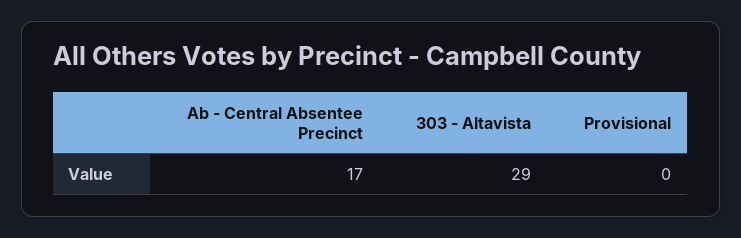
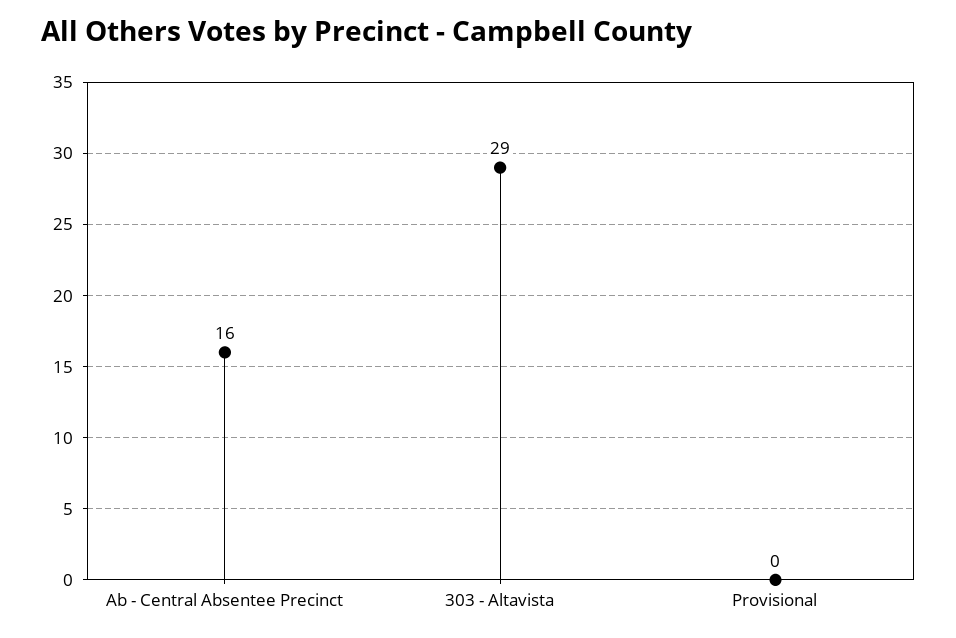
  {
-   "Ab - Central Absentee Precinct": 17,
+   "Ab - Central Absentee Precinct": 16,
    "303 - Altavista": 29,
    "Provisional": 0
  }

